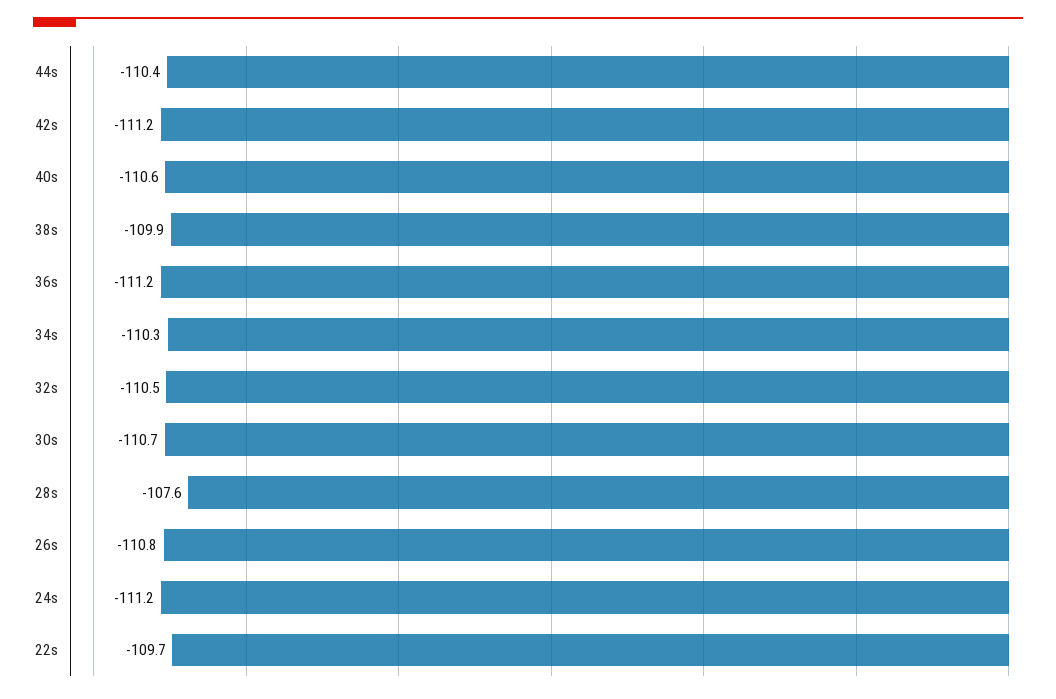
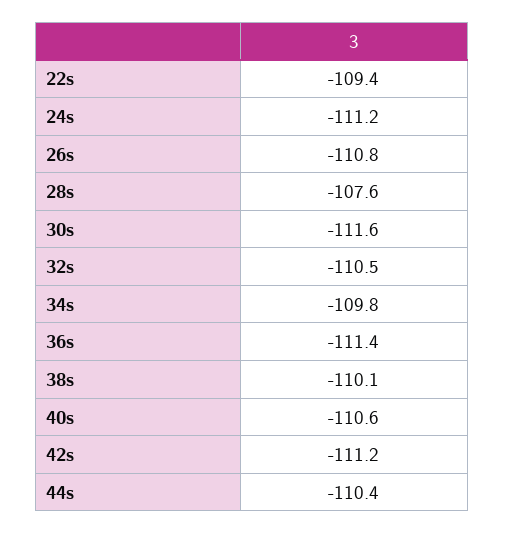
  {
    "44s": -110.4,
    "42s": -111.2,
    "40s": -110.6,
-   "38s": -109.9,
+   "38s": -110.1,
-   "36s": -111.2,
+   "36s": -111.4,
-   "34s": -110.3,
+   "34s": -109.8,
    "32s": -110.5,
-   "30s": -110.7,
+   "30s": -111.6,
    "28s": -107.6,
    "26s": -110.8,
    "24s": -111.2,
-   "22s": -109.7
+   "22s": -109.4
  }

